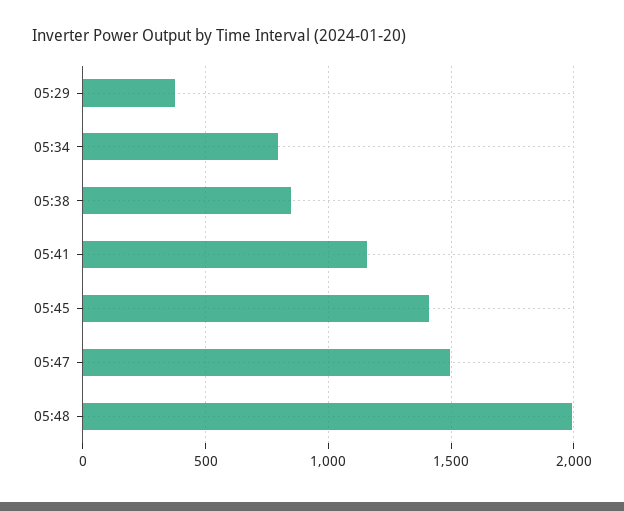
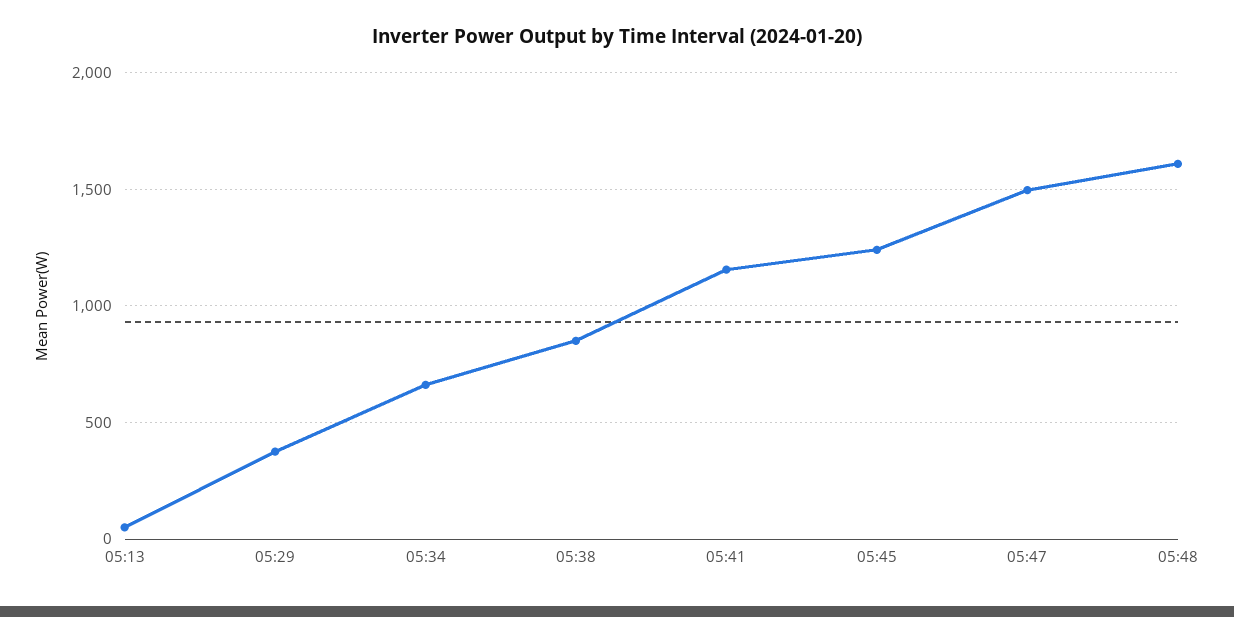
  {
    "05:29": 350,
-   "05:34": 800,
+   "05:34": 650,
    "05:38": 850,
    "05:41": 1150,
-   "05:45": 1400,
+   "05:45": 1250,
    "05:47": 1500,
-   "05:48": 2000
+   "05:48": 1600,
+   "05:13": 50
  }

